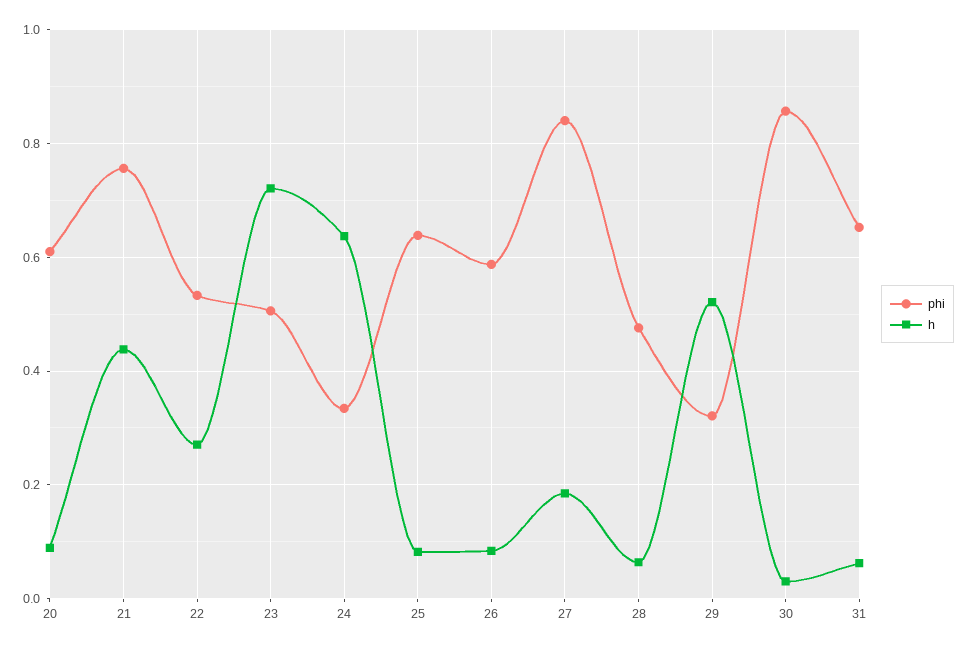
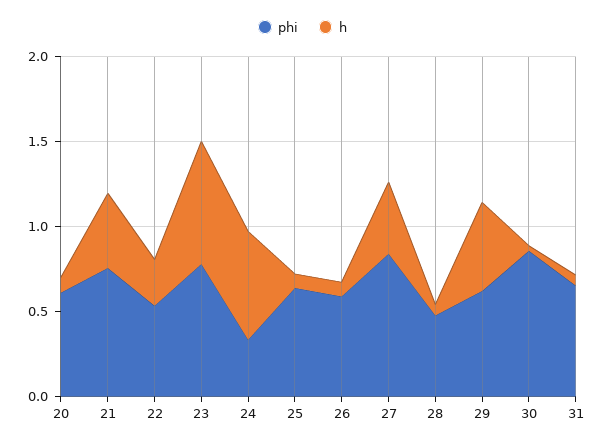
  {
    "phi": {
      "20": 0.62,
      "21": 0.76,
      "22": 0.54,
-     "23": 0.5,
+     "23": 0.8,
      "24": 0.34,
      "25": 0.64,
      "26": 0.58,
      "27": 0.84,
      "28": 0.48,
-     "29": 0.32,
+     "29": 0.6,
      "30": 0.86,
      "31": 0.66
    },
    "h": {
      "20": 0.08,
      "21": 0.44,
      "22": 0.28,
      "23": 0.72,
      "24": 0.64,
      "25": 0.08,
      "26": 0.08,
-     "27": 0.18,
+     "27": 0.4,
      "28": 0.06,
      "29": 0.52,
      "30": 0.04,
      "31": 0.06
    }
  }

